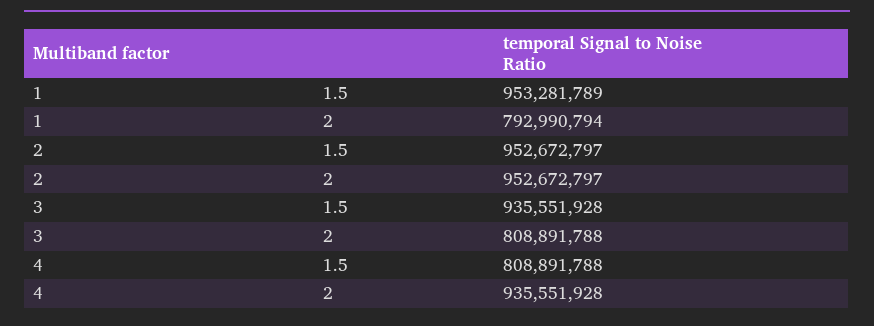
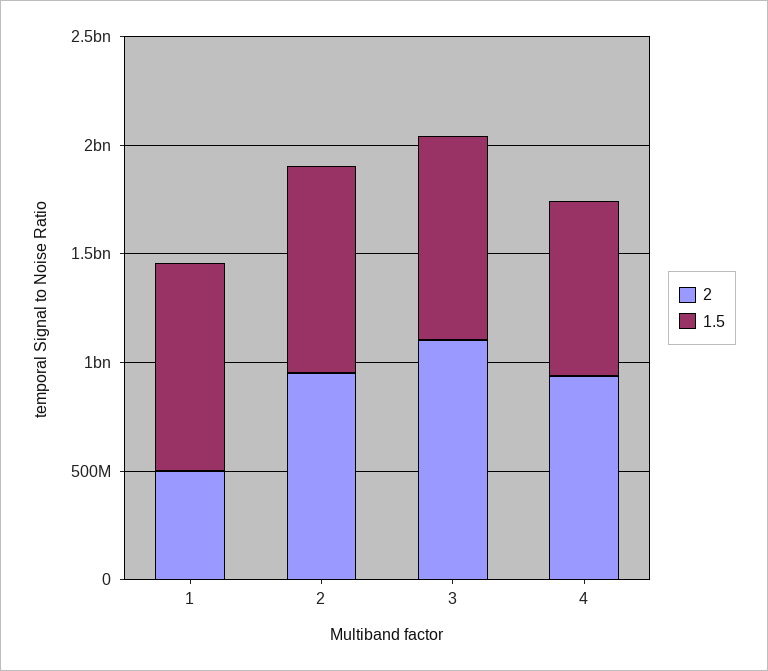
  {
    "1.5": {
      "1": 953281789,
      "2": 952672797,
      "3": 935551928,
      "4": 808891788
    },
    "2": {
-     "1": 792990794,
+     "1": 500000000,
      "2": 952672797,
-     "3": 808891788,
+     "3": 1100000000,
      "4": 935551928
    }
  }

